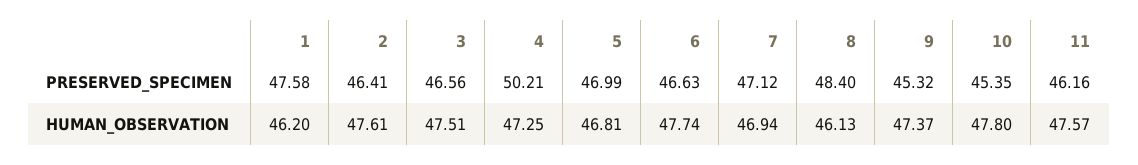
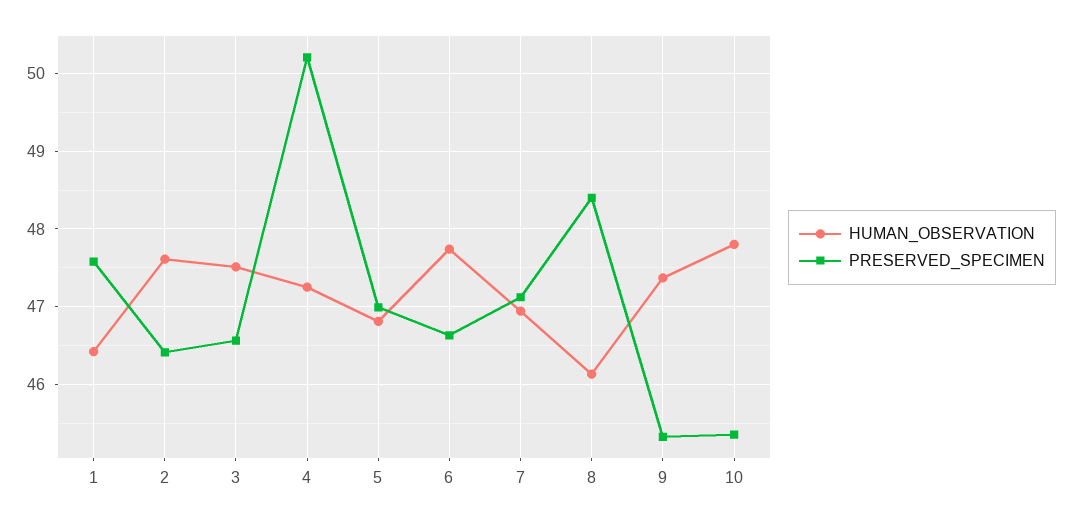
  {
    "PRESERVED_SPECIMEN": {
      "1": 47.58,
      "2": 46.41,
      "3": 46.56,
      "4": 50.21,
      "5": 46.99,
      "6": 46.63,
      "7": 47.12,
      "8": 48.4,
      "9": 45.32,
-     "10": 45.35,
+     "10": 45.35
-     "11": 46.16
    },
    "HUMAN_OBSERVATION": {
-     "1": 46.2,
+     "1": 46.4,
      "2": 47.61,
      "3": 47.51,
      "4": 47.25,
      "5": 46.81,
      "6": 47.74,
      "7": 46.94,
      "8": 46.13,
      "9": 47.37,
-     "10": 47.8,
+     "10": 47.8
-     "11": 47.57
    }
  }

